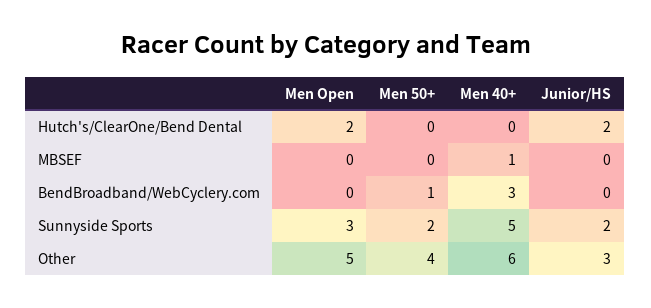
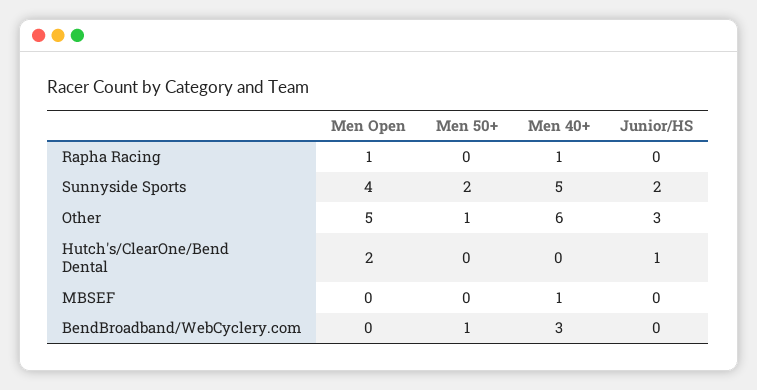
  {
    "Men Open": {
      "Hutch's/ClearOne/Bend Dental": 2,
      "MBSEF": 0,
      "BendBroadband/WebCyclery.com": 0,
-     "Sunnyside Sports": 3,
+     "Sunnyside Sports": 4,
-     "Other": 5
+     "Other": 5,
+     "Rapha Racing": 1
    },
    "Men 50+": {
      "Hutch's/ClearOne/Bend Dental": 0,
      "MBSEF": 0,
      "BendBroadband/WebCyclery.com": 1,
      "Sunnyside Sports": 2,
-     "Other": 4
+     "Other": 1,
+     "Rapha Racing": 0
    },
    "Men 40+": {
      "Hutch's/ClearOne/Bend Dental": 0,
      "MBSEF": 1,
      "BendBroadband/WebCyclery.com": 3,
      "Sunnyside Sports": 5,
-     "Other": 6
+     "Other": 6,
+     "Rapha Racing": 1
    },
    "Junior/HS": {
-     "Hutch's/ClearOne/Bend Dental": 2,
+     "Hutch's/ClearOne/Bend Dental": 1,
      "MBSEF": 0,
      "BendBroadband/WebCyclery.com": 0,
      "Sunnyside Sports": 2,
-     "Other": 3
+     "Other": 3,
+     "Rapha Racing": 0
    }
  }

